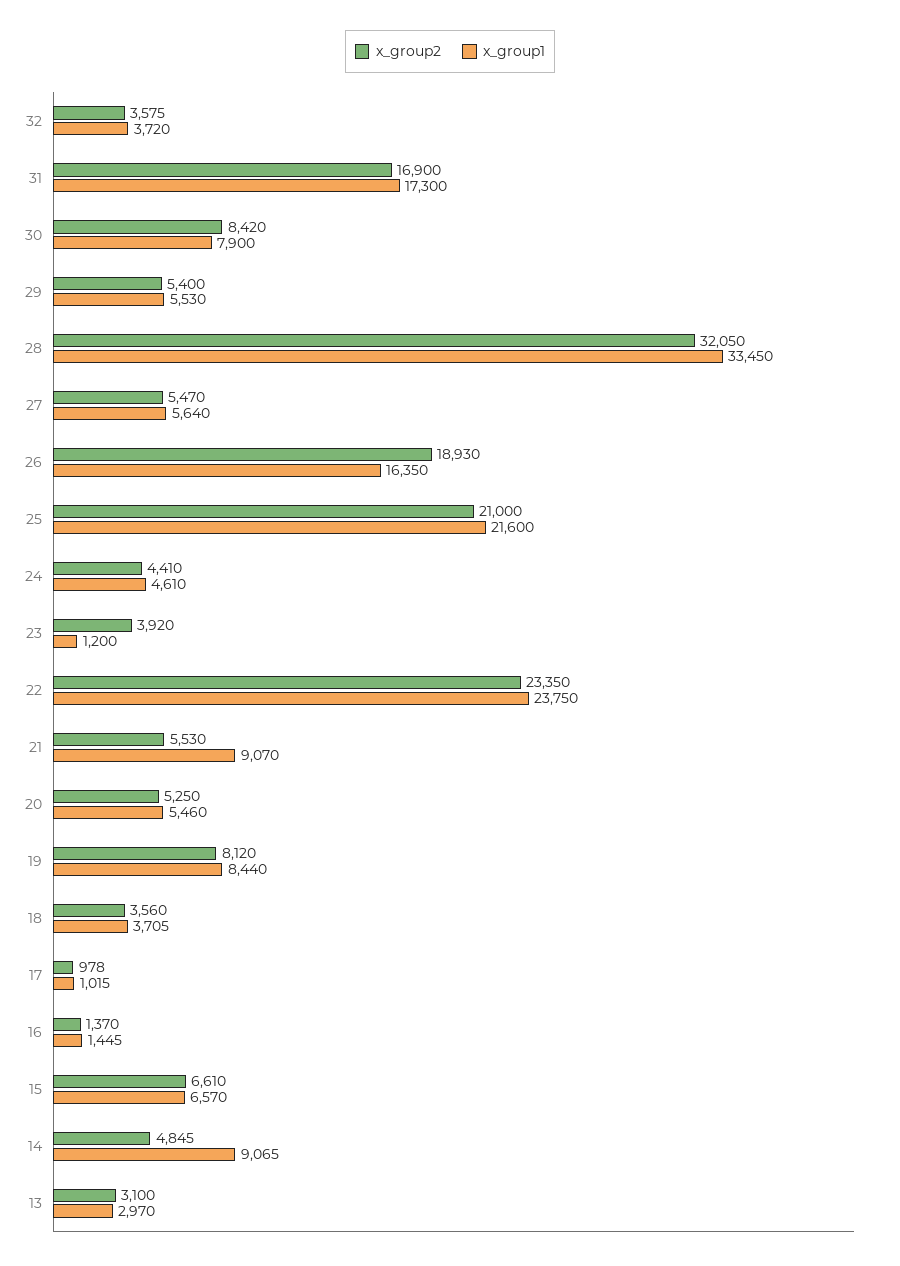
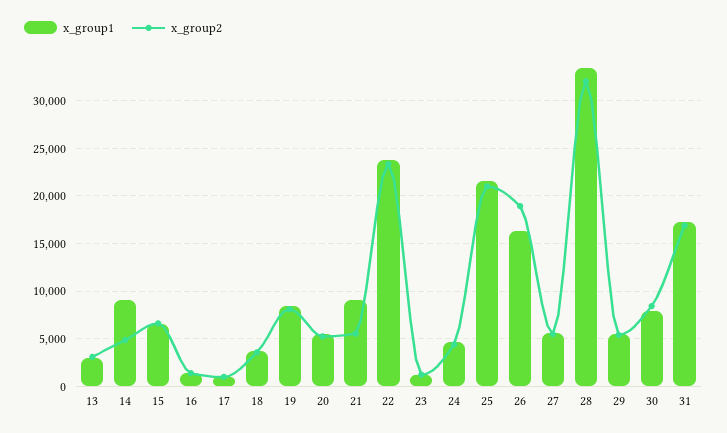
  {
    "x_group2": {
-     "32": 3575,
      "31": 16900,
      "30": 8420,
      "29": 5400,
      "28": 32050,
      "27": 5470,
      "26": 18930,
      "25": 21000,
      "24": 4410,
-     "23": 3920,
+     "23": 1000,
      "22": 23350,
      "21": 5530,
      "20": 5250,
      "19": 8120,
      "18": 3560,
      "17": 978,
      "16": 1370,
      "15": 6610,
      "14": 4845,
      "13": 3100
    },
    "x_group1": {
-     "32": 3720,
      "31": 17300,
      "30": 7900,
      "29": 5530,
      "28": 33450,
      "27": 5640,
      "26": 16350,
      "25": 21600,
      "24": 4610,
      "23": 1200,
      "22": 23750,
      "21": 9070,
      "20": 5460,
      "19": 8440,
      "18": 3705,
      "17": 1015,
      "16": 1445,
      "15": 6570,
      "14": 9065,
      "13": 2970
    }
  }

